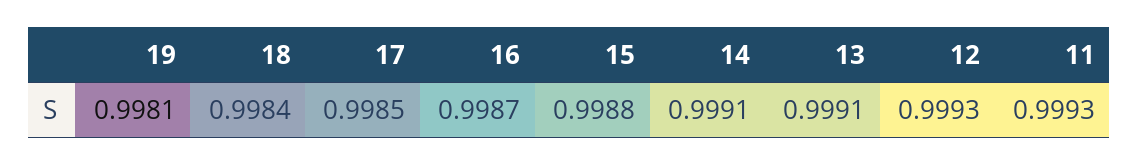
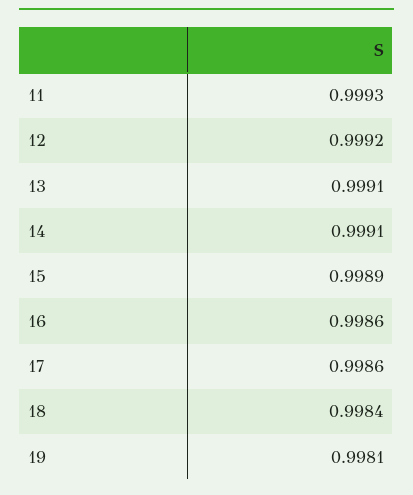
  {
    "19": 0.9981,
    "18": 0.9984,
-   "17": 0.9985,
+   "17": 0.9986,
-   "16": 0.9987,
+   "16": 0.9986,
-   "15": 0.9988,
+   "15": 0.9989,
    "14": 0.9991,
    "13": 0.9991,
-   "12": 0.9993,
+   "12": 0.9992,
    "11": 0.9993
  }

